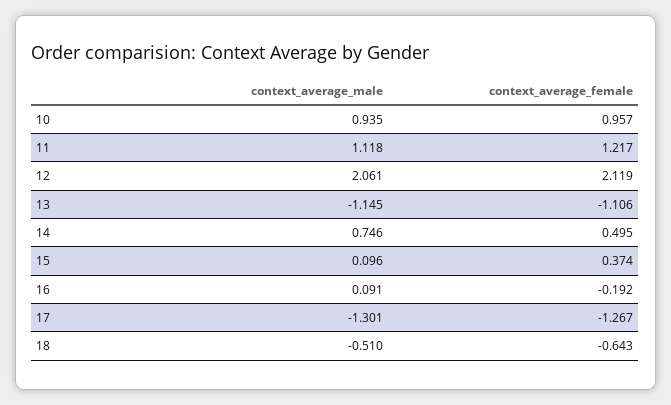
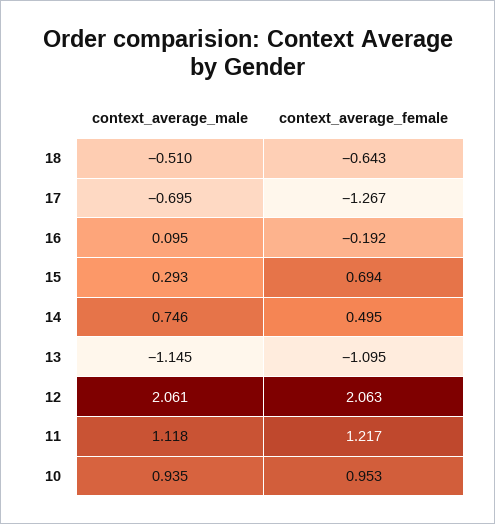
  {
    "context_average_male": {
      "10": 0.935,
      "11": 1.118,
      "12": 2.061,
      "13": -1.145,
      "14": 0.746,
-     "15": 0.096,
+     "15": 0.293,
-     "16": 0.091,
+     "16": 0.095,
-     "17": -1.301,
+     "17": -0.695,
      "18": -0.51
    },
    "context_average_female": {
-     "10": 0.957,
+     "10": 0.953,
      "11": 1.217,
-     "12": 2.119,
+     "12": 2.063,
-     "13": -1.106,
+     "13": -1.095,
      "14": 0.495,
-     "15": 0.374,
+     "15": 0.694,
      "16": -0.192,
      "17": -1.267,
      "18": -0.643
    }
  }

